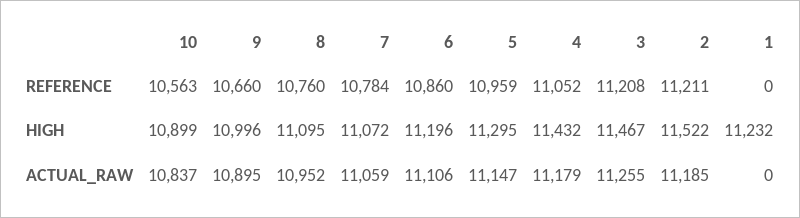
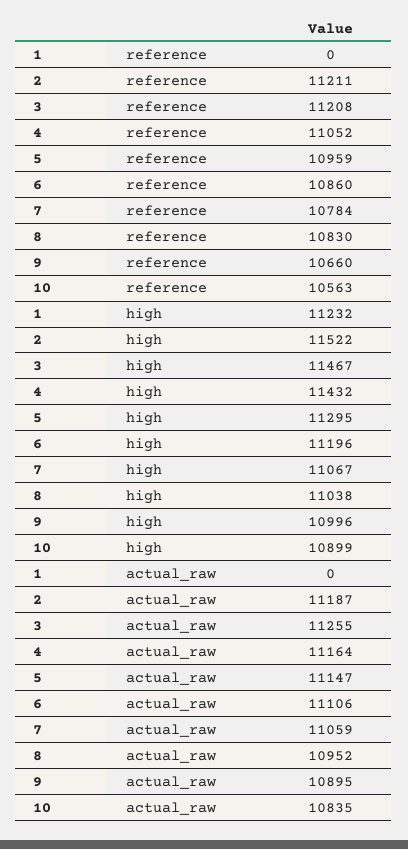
  {
    "10": {
      "REFERENCE": 10563,
      "HIGH": 10899,
-     "ACTUAL_RAW": 10837
+     "ACTUAL_RAW": 10835
    },
    "9": {
      "REFERENCE": 10660,
      "HIGH": 10996,
      "ACTUAL_RAW": 10895
    },
    "8": {
-     "REFERENCE": 10760,
+     "REFERENCE": 10830,
-     "HIGH": 11095,
+     "HIGH": 11038,
      "ACTUAL_RAW": 10952
    },
    "7": {
      "REFERENCE": 10784,
-     "HIGH": 11072,
+     "HIGH": 11067,
      "ACTUAL_RAW": 11059
    },
    "6": {
      "REFERENCE": 10860,
      "HIGH": 11196,
      "ACTUAL_RAW": 11106
    },
    "5": {
      "REFERENCE": 10959,
      "HIGH": 11295,
      "ACTUAL_RAW": 11147
    },
    "4": {
      "REFERENCE": 11052,
      "HIGH": 11432,
-     "ACTUAL_RAW": 11179
+     "ACTUAL_RAW": 11164
    },
    "3": {
      "REFERENCE": 11208,
      "HIGH": 11467,
      "ACTUAL_RAW": 11255
    },
    "2": {
      "REFERENCE": 11211,
      "HIGH": 11522,
-     "ACTUAL_RAW": 11185
+     "ACTUAL_RAW": 11187
    },
    "1": {
      "REFERENCE": 0,
      "HIGH": 11232,
      "ACTUAL_RAW": 0
    }
  }

